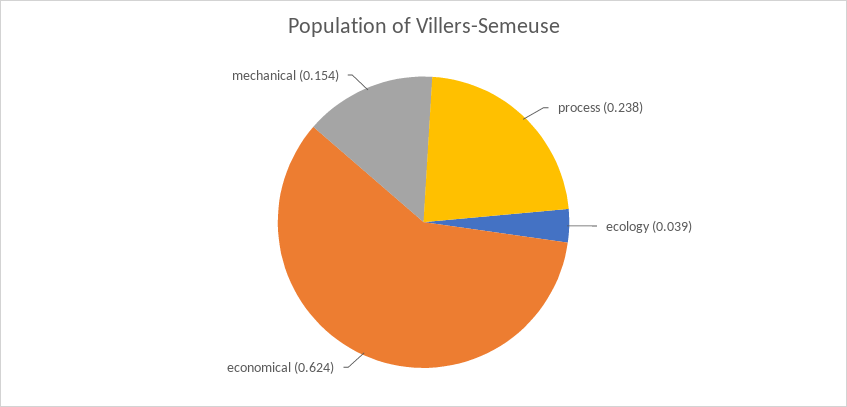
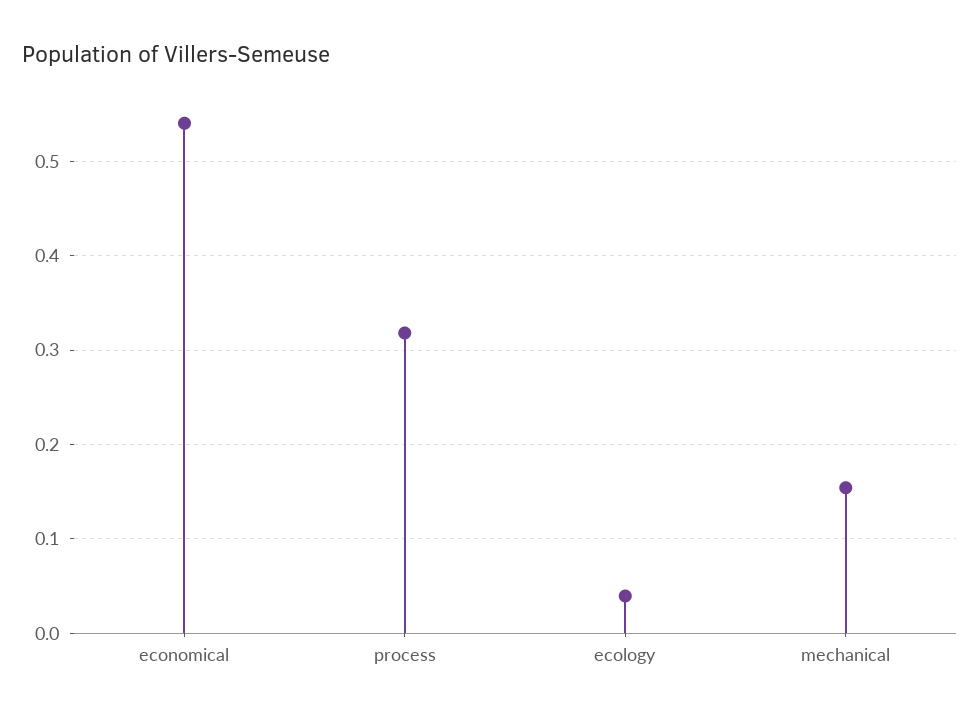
  {
-   "process": 0.238,
+   "process": 0.32,
    "ecology": 0.039,
-   "economical": 0.624,
+   "economical": 0.54,
    "mechanical": 0.154
  }

